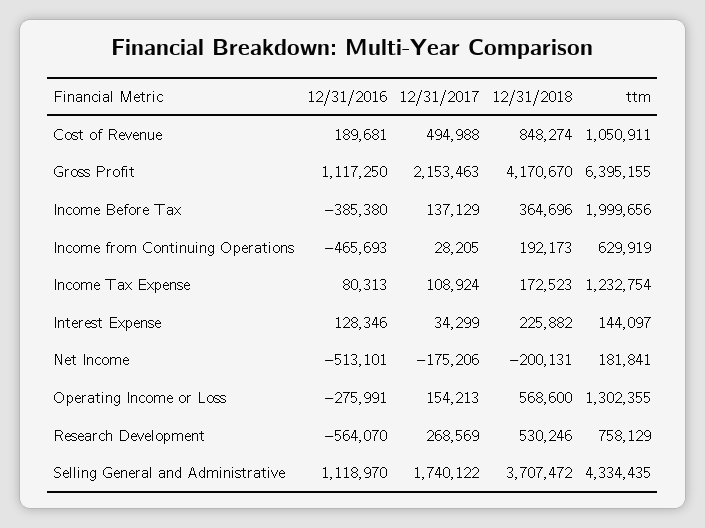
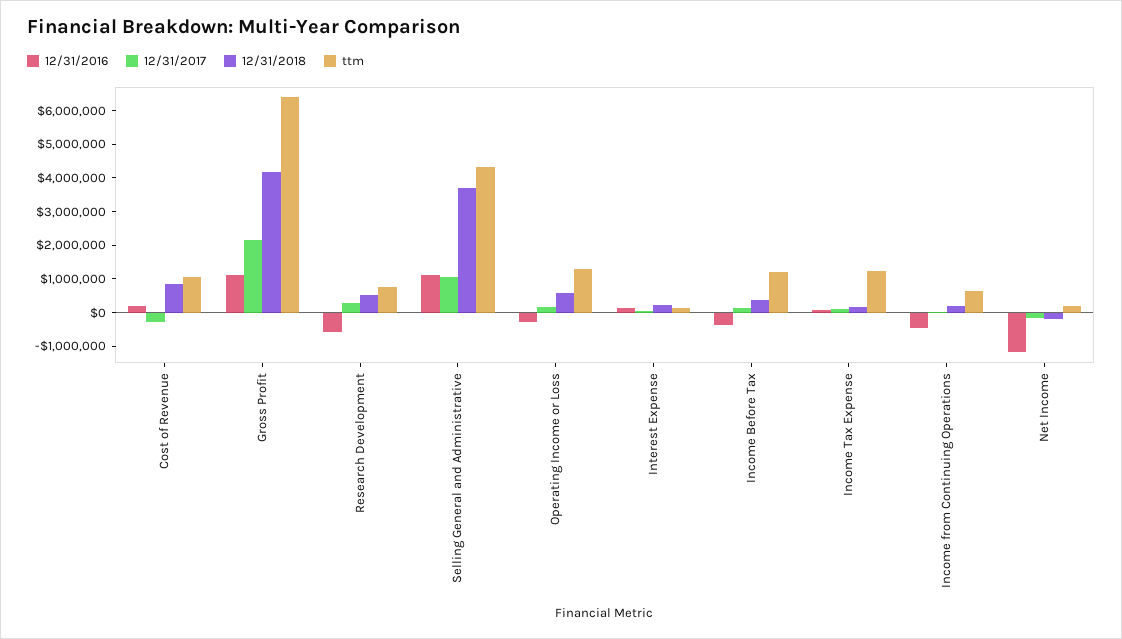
  {
    "12/31/2016": {
      "Cost of Revenue": 189681,
      "Gross Profit": 1117250,
      "Income Before Tax": -385380,
      "Income from Continuing Operations": -465693,
      "Income Tax Expense": 80313,
      "Interest Expense": 128346,
-     "Net Income": -513101,
+     "Net Income": -1250000,
      "Operating Income or Loss": -275991,
      "Research Development": -564070,
      "Selling General and Administrative": 1118970
    },
    "12/31/2017": {
-     "Cost of Revenue": 494988,
+     "Cost of Revenue": -250000,
      "Gross Profit": 2153463,
      "Income Before Tax": 137129,
      "Income from Continuing Operations": 28205,
      "Income Tax Expense": 108924,
      "Interest Expense": 34299,
      "Net Income": -175206,
      "Operating Income or Loss": 154213,
      "Research Development": 268569,
-     "Selling General and Administrative": 1740122
+     "Selling General and Administrative": 1000000
    },
    "12/31/2018": {
      "Cost of Revenue": 848274,
      "Gross Profit": 4170670,
      "Income Before Tax": 364696,
      "Income from Continuing Operations": 192173,
      "Income Tax Expense": 172523,
      "Interest Expense": 225882,
      "Net Income": -200131,
      "Operating Income or Loss": 568600,
      "Research Development": 530246,
      "Selling General and Administrative": 3707472
    },
    "ttm": {
      "Cost of Revenue": 1050911,
      "Gross Profit": 6395155,
-     "Income Before Tax": 1999656,
+     "Income Before Tax": 1250000,
      "Income from Continuing Operations": 629919,
      "Income Tax Expense": 1232754,
      "Interest Expense": 144097,
      "Net Income": 181841,
      "Operating Income or Loss": 1302355,
      "Research Development": 758129,
      "Selling General and Administrative": 4334435
    }
  }

